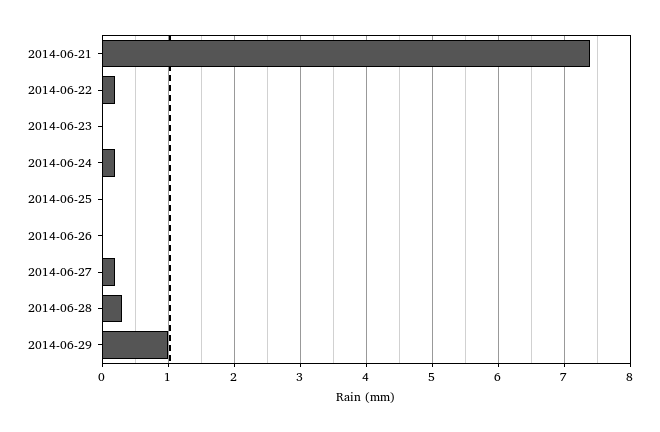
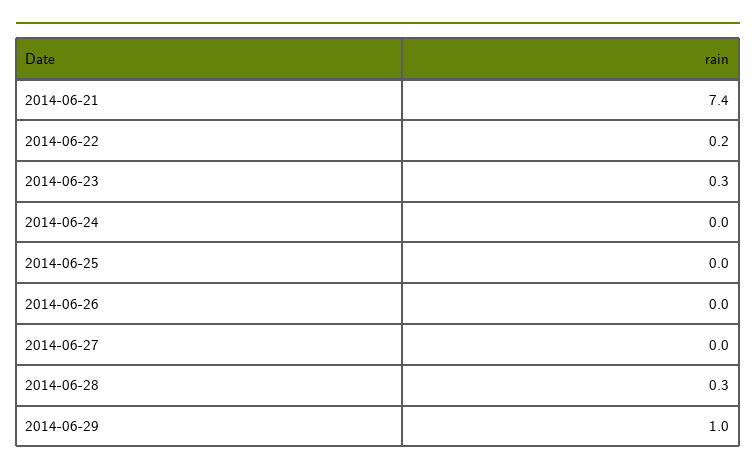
  {
    "2014-06-21": 7.4,
    "2014-06-22": 0.2,
-   "2014-06-23": 0,
+   "2014-06-23": 0.3,
-   "2014-06-24": 0.2,
+   "2014-06-24": 0,
    "2014-06-25": 0,
    "2014-06-26": 0,
-   "2014-06-27": 0.2,
+   "2014-06-27": 0,
    "2014-06-28": 0.3,
    "2014-06-29": 1
  }

